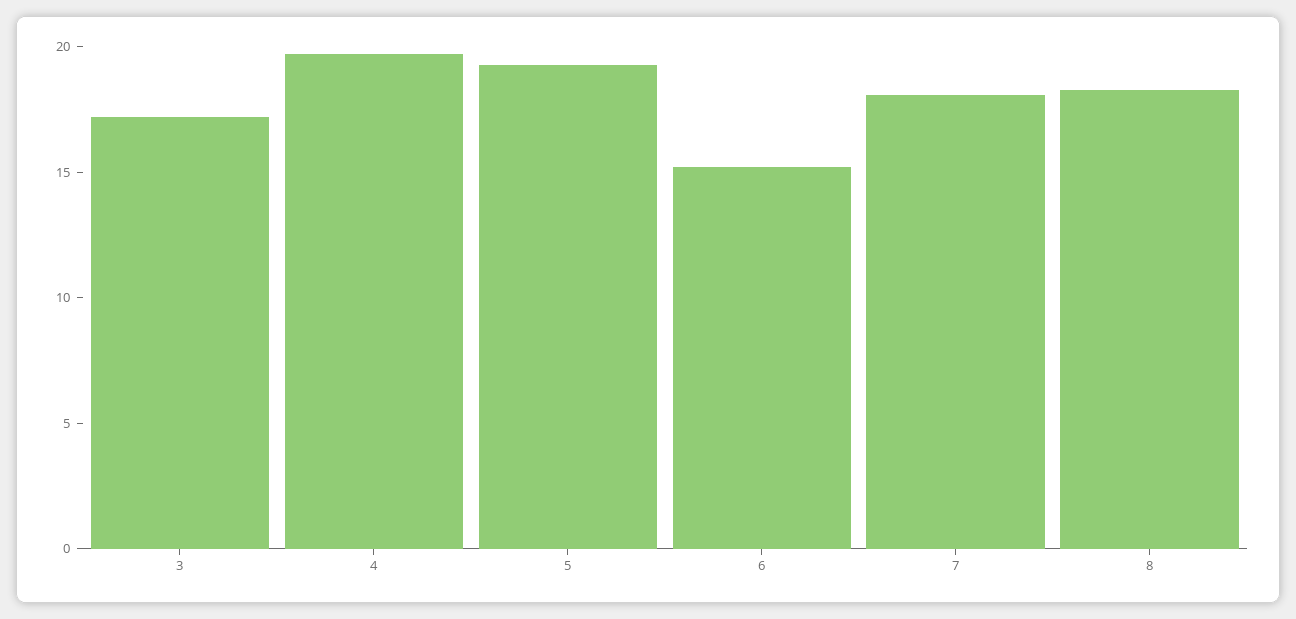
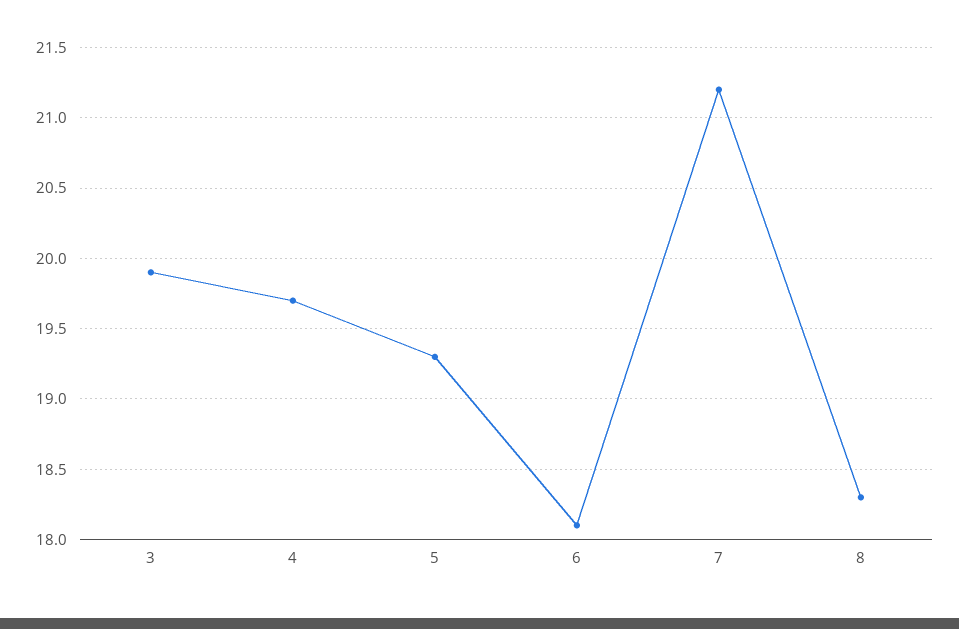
  {
-   "3": 17,
+   "3": 19.9,
    "4": 19.7,
    "5": 19.3,
-   "6": 15,
+   "6": 18.1,
-   "7": 18,
+   "7": 21.2,
    "8": 18.3
  }

